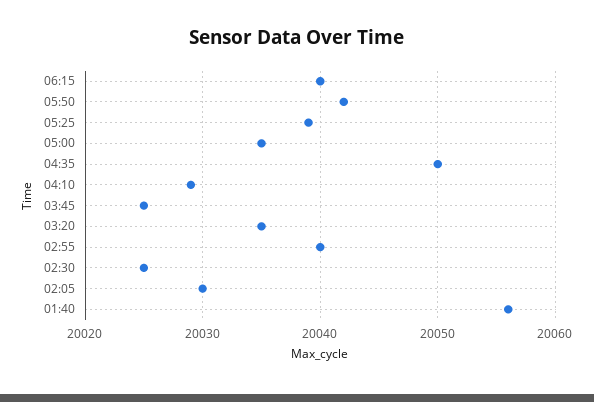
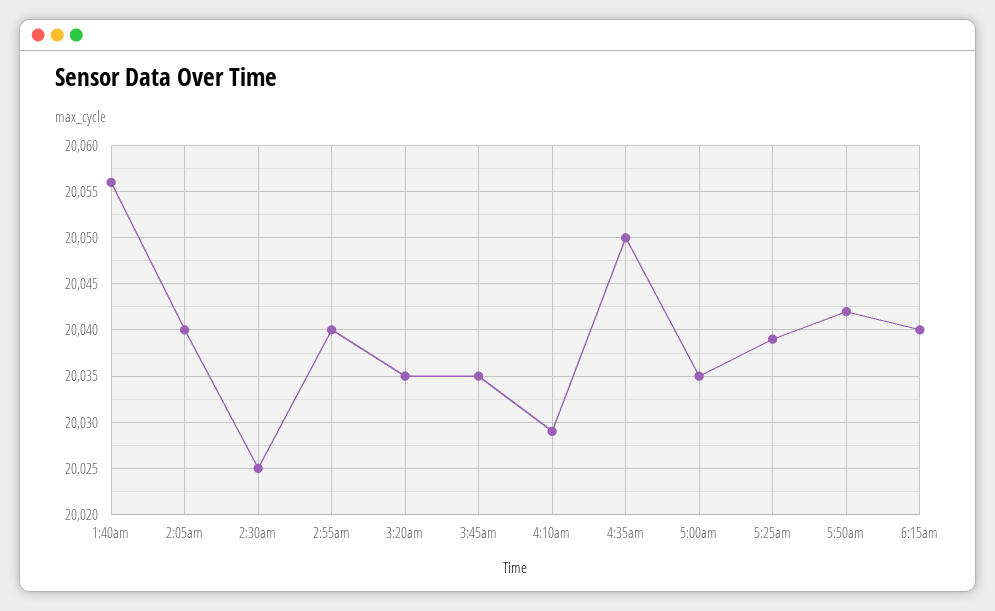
  {
    "06:15": 20040,
    "05:50": 20042,
    "05:25": 20039,
    "05:00": 20035,
    "04:35": 20050,
    "04:10": 20029,
-   "03:45": 20025,
+   "03:45": 20035,
    "03:20": 20035,
    "02:55": 20040,
    "02:30": 20025,
-   "02:05": 20030,
+   "02:05": 20040,
    "01:40": 20056
  }

